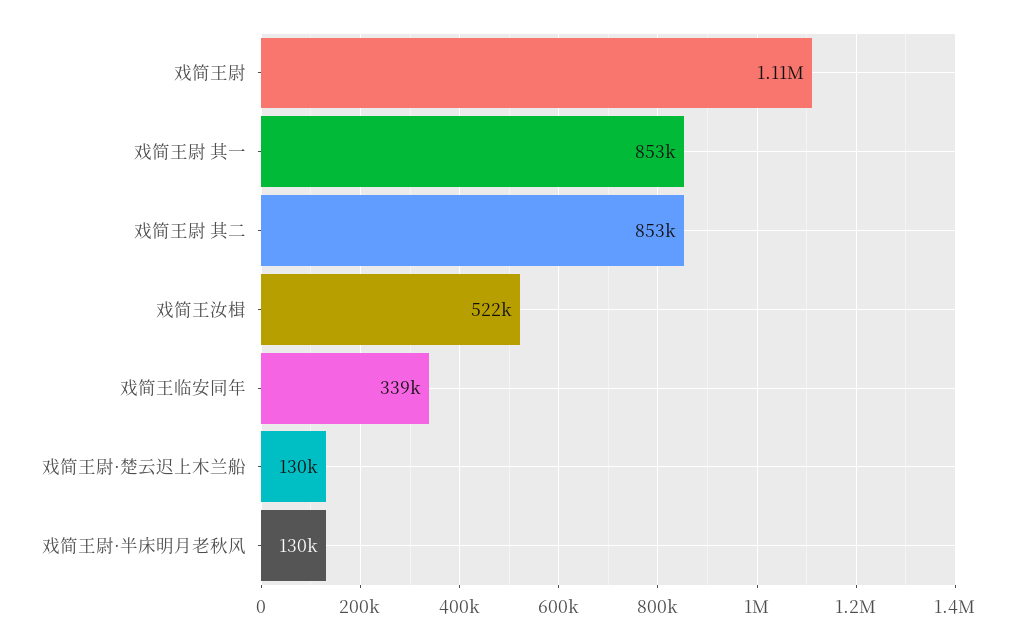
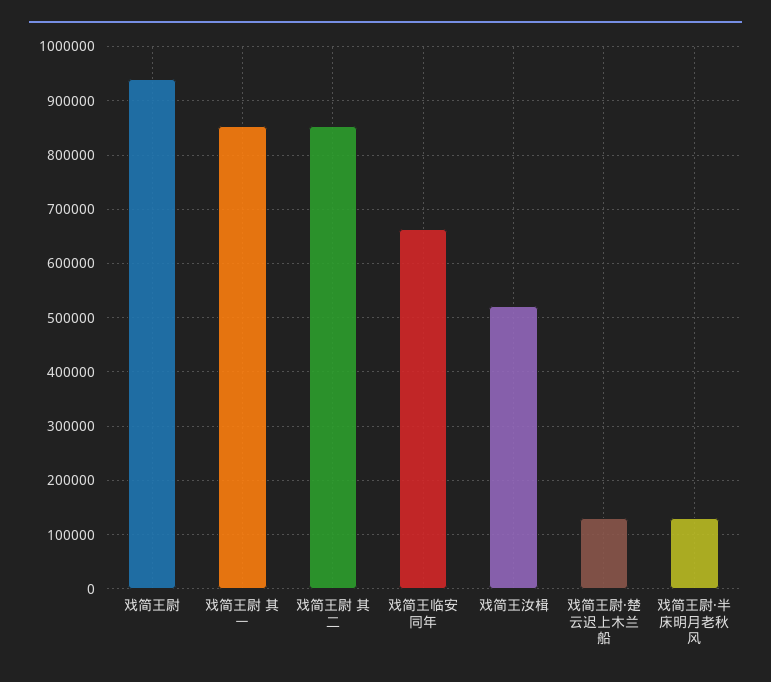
  {
-   "戏简王尉": 1110000,
+   "戏简王尉": 940000,
    "戏简王尉 其一": 853000,
    "戏简王尉 其二": 853000,
    "戏简王汝楫": 522000,
-   "戏简王临安同年": 339000,
+   "戏简王临安同年": 660000,
    "戏简王尉·楚云迟上木兰船": 130000,
    "戏简王尉·半床明月老秋风": 130000
  }

